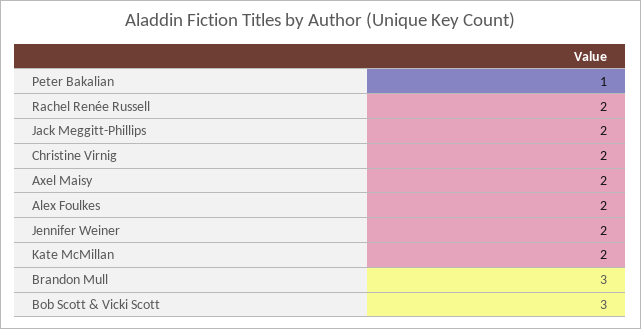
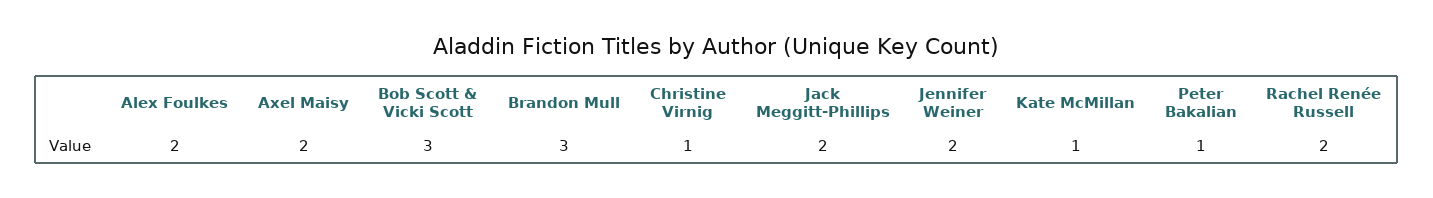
  {
    "Peter Bakalian": 1,
    "Rachel Renée Russell": 2,
    "Jack Meggitt-Phillips": 2,
-   "Christine Virnig": 2,
+   "Christine Virnig": 1,
    "Axel Maisy": 2,
    "Alex Foulkes": 2,
    "Jennifer Weiner": 2,
-   "Kate McMillan": 2,
+   "Kate McMillan": 1,
    "Brandon Mull": 3,
    "Bob Scott & Vicki Scott": 3
  }

